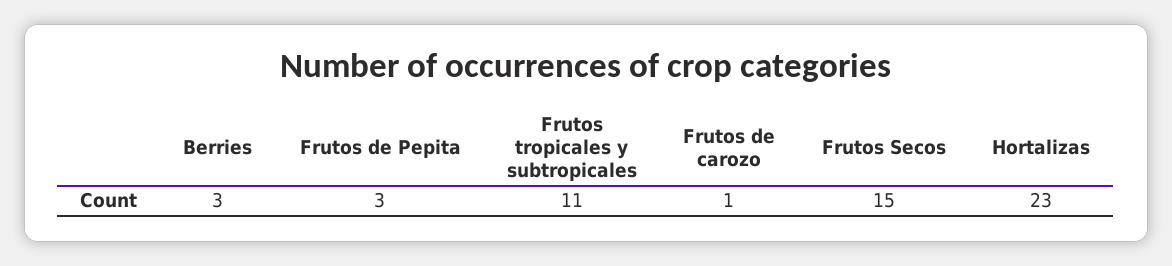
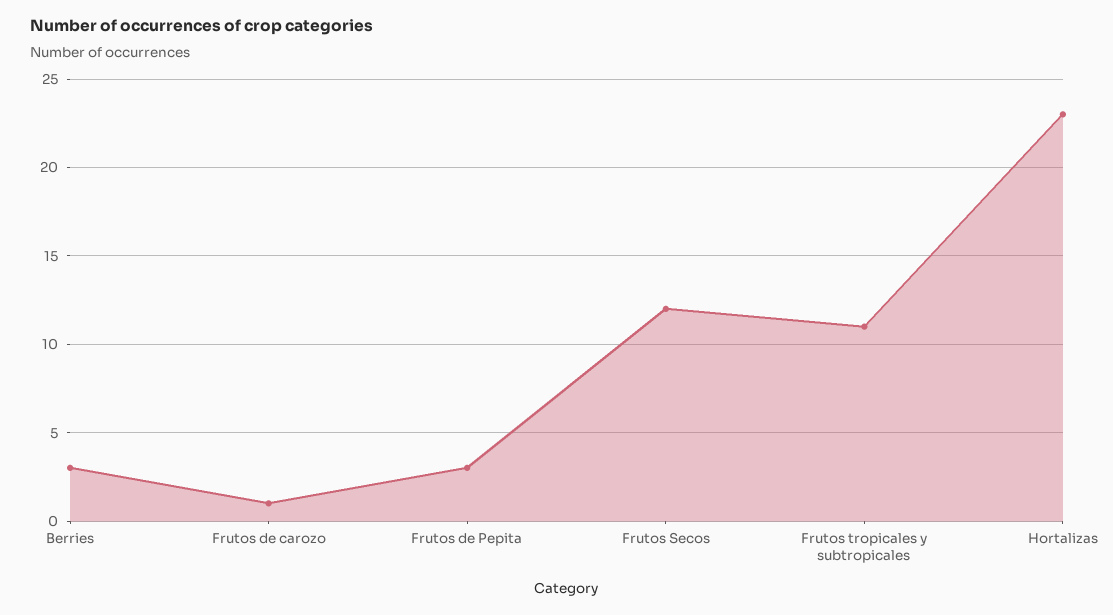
  {
    "Berries": 3,
    "Frutos de Pepita": 3,
    "Frutos tropicales y subtropicales": 11,
    "Frutos de carozo": 1,
-   "Frutos Secos": 15,
+   "Frutos Secos": 12,
    "Hortalizas": 23
  }

